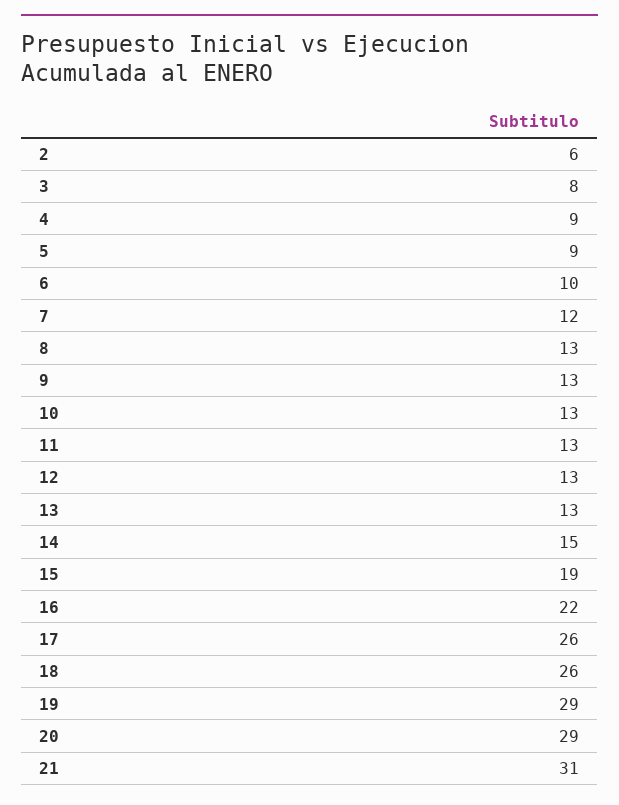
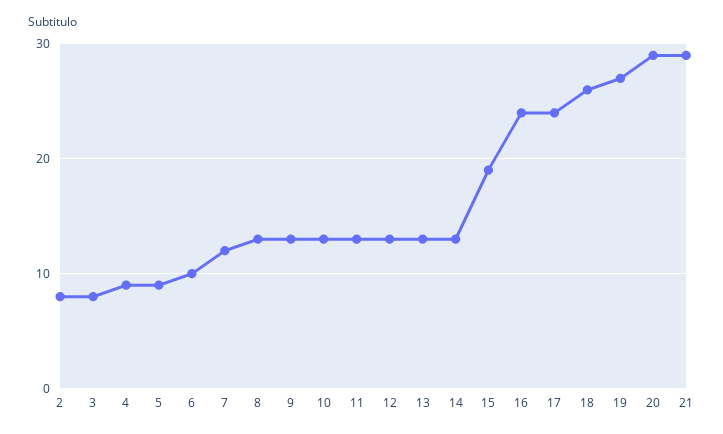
  {
-   "2": 6,
+   "2": 8,
    "3": 8,
    "4": 9,
    "5": 9,
    "6": 10,
    "7": 12,
    "8": 13,
    "9": 13,
    "10": 13,
    "11": 13,
    "12": 13,
    "13": 13,
-   "14": 15,
+   "14": 13,
    "15": 19,
-   "16": 22,
+   "16": 24,
-   "17": 26,
+   "17": 24,
    "18": 26,
-   "19": 29,
+   "19": 27,
    "20": 29,
-   "21": 31
+   "21": 29
  }

